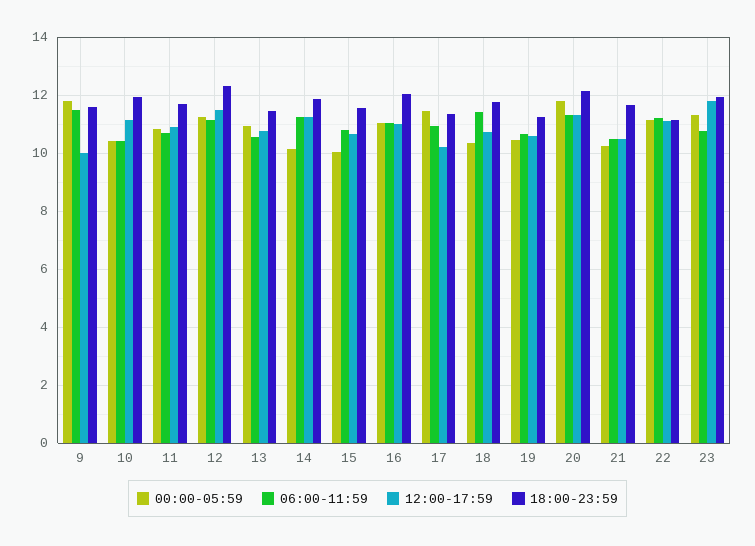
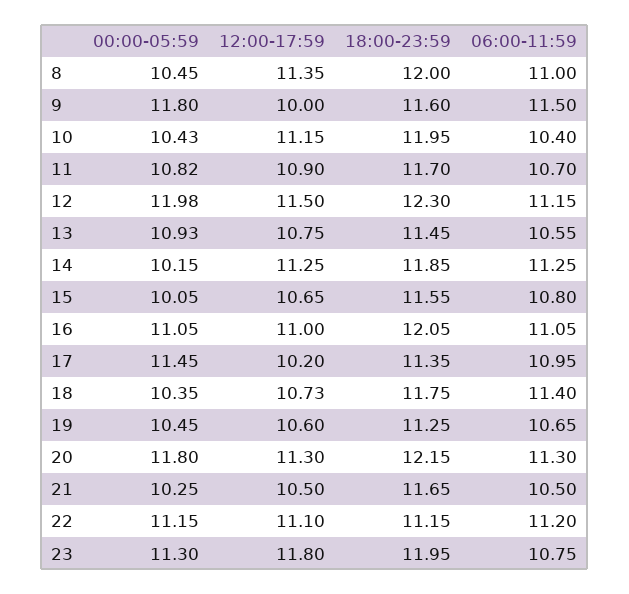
  {
    "00:00-05:59": {
      "9": 11.8,
      "10": 10.43,
      "11": 10.82,
-     "12": 11.25,
+     "12": 11.98,
      "13": 10.93,
      "14": 10.15,
      "15": 10.05,
      "16": 11.05,
      "17": 11.45,
      "18": 10.35,
      "19": 10.45,
      "20": 11.8,
      "21": 10.25,
      "22": 11.15,
-     "23": 11.3
+     "23": 11.3,
+     "8": 10.45
    },
    "06:00-11:59": {
      "9": 11.5,
      "10": 10.4,
      "11": 10.7,
      "12": 11.15,
      "13": 10.55,
      "14": 11.25,
      "15": 10.8,
      "16": 11.05,
      "17": 10.95,
      "18": 11.4,
      "19": 10.65,
      "20": 11.3,
      "21": 10.5,
      "22": 11.2,
-     "23": 10.75
+     "23": 10.75,
+     "8": 11
    },
    "12:00-17:59": {
      "9": 10,
      "10": 11.15,
      "11": 10.9,
      "12": 11.5,
      "13": 10.75,
      "14": 11.25,
      "15": 10.65,
      "16": 11,
      "17": 10.2,
      "18": 10.73,
      "19": 10.6,
      "20": 11.3,
      "21": 10.5,
      "22": 11.1,
-     "23": 11.8
+     "23": 11.8,
+     "8": 11.35
    },
    "18:00-23:59": {
      "9": 11.6,
      "10": 11.95,
      "11": 11.7,
      "12": 12.3,
      "13": 11.45,
      "14": 11.85,
      "15": 11.55,
      "16": 12.05,
      "17": 11.35,
      "18": 11.75,
      "19": 11.25,
      "20": 12.15,
      "21": 11.65,
      "22": 11.15,
-     "23": 11.95
+     "23": 11.95,
+     "8": 12
    }
  }

